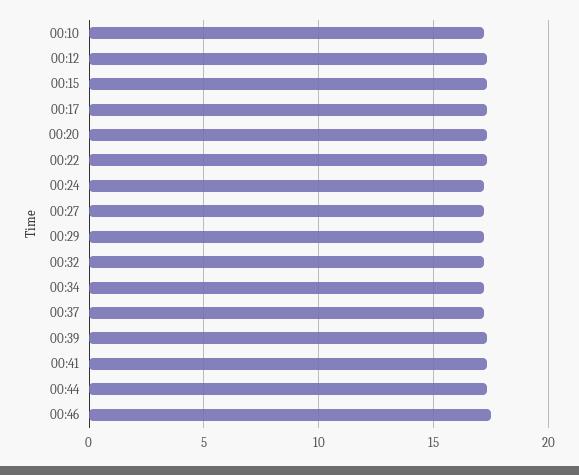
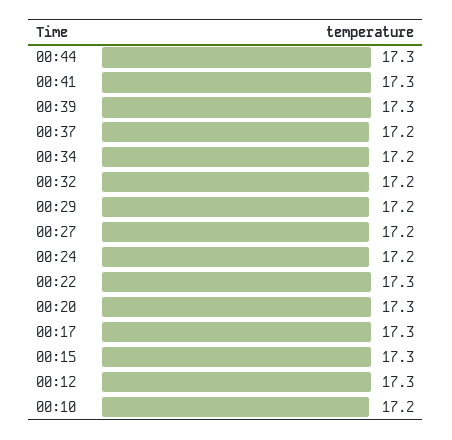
  {
    "00:10": 17.2,
    "00:12": 17.3,
    "00:15": 17.3,
    "00:17": 17.3,
    "00:20": 17.3,
    "00:22": 17.3,
    "00:24": 17.2,
    "00:27": 17.2,
    "00:29": 17.2,
    "00:32": 17.2,
    "00:34": 17.2,
    "00:37": 17.2,
    "00:39": 17.3,
    "00:41": 17.3,
-   "00:44": 17.3,
+   "00:44": 17.3
-   "00:46": 17.5
  }

